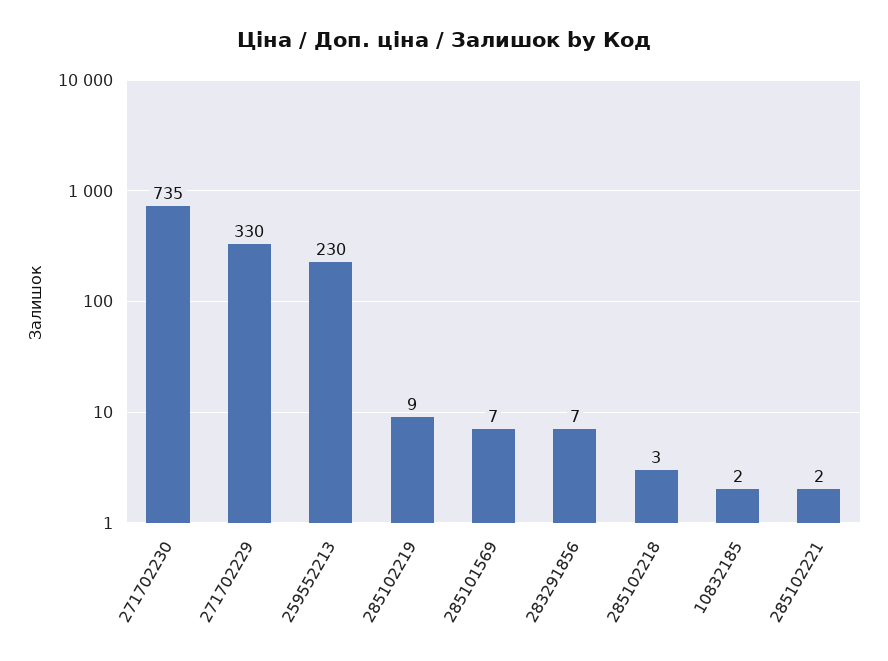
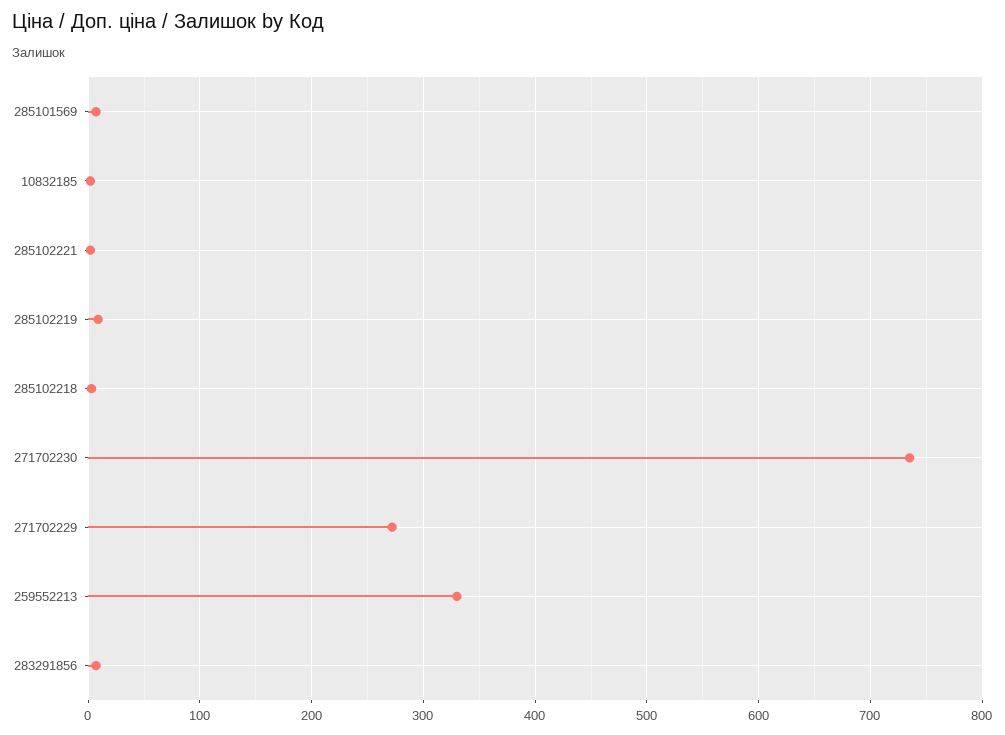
  {
    "271702230": 735,
-   "271702229": 330,
+   "271702229": 270,
-   "259552213": 230,
+   "259552213": 330,
    "285102219": 9,
    "285101569": 7,
    "283291856": 7,
    "285102218": 3,
    "10832185": 2,
    "285102221": 2
  }

